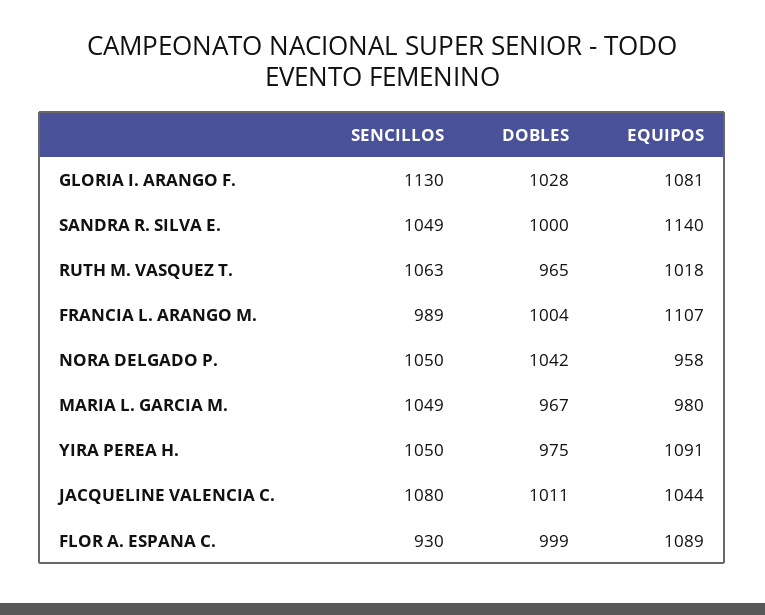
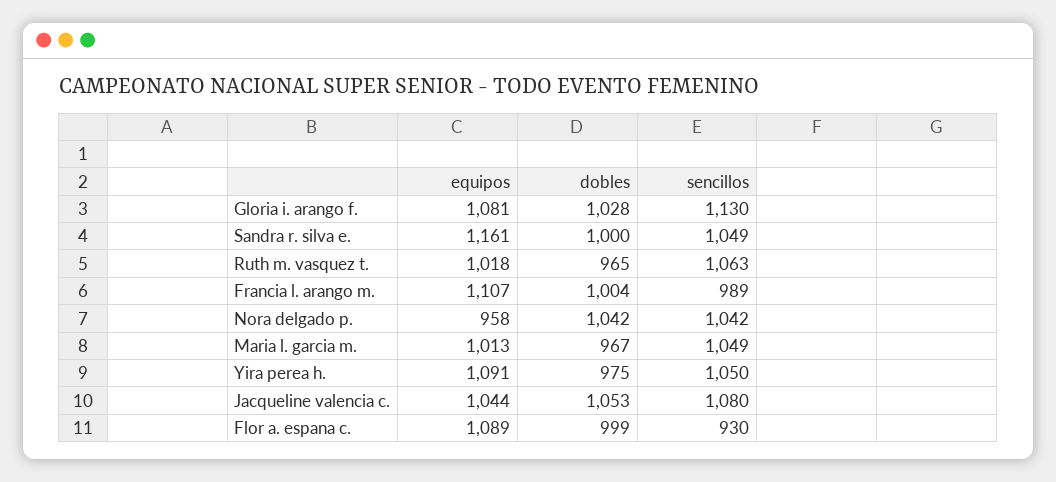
  {
    "SENCILLOS": {
      "GLORIA I. ARANGO F.": 1130,
      "SANDRA R. SILVA E.": 1049,
      "RUTH M. VASQUEZ T.": 1063,
      "FRANCIA L. ARANGO M.": 989,
-     "NORA DELGADO P.": 1050,
+     "NORA DELGADO P.": 1042,
      "MARIA L. GARCIA M.": 1049,
      "YIRA PEREA H.": 1050,
      "JACQUELINE VALENCIA C.": 1080,
      "FLOR A. ESPANA C.": 930
    },
    "DOBLES": {
      "GLORIA I. ARANGO F.": 1028,
      "SANDRA R. SILVA E.": 1000,
      "RUTH M. VASQUEZ T.": 965,
      "FRANCIA L. ARANGO M.": 1004,
      "NORA DELGADO P.": 1042,
      "MARIA L. GARCIA M.": 967,
      "YIRA PEREA H.": 975,
-     "JACQUELINE VALENCIA C.": 1011,
+     "JACQUELINE VALENCIA C.": 1053,
      "FLOR A. ESPANA C.": 999
    },
    "EQUIPOS": {
      "GLORIA I. ARANGO F.": 1081,
-     "SANDRA R. SILVA E.": 1140,
+     "SANDRA R. SILVA E.": 1161,
      "RUTH M. VASQUEZ T.": 1018,
      "FRANCIA L. ARANGO M.": 1107,
      "NORA DELGADO P.": 958,
-     "MARIA L. GARCIA M.": 980,
+     "MARIA L. GARCIA M.": 1013,
      "YIRA PEREA H.": 1091,
      "JACQUELINE VALENCIA C.": 1044,
      "FLOR A. ESPANA C.": 1089
    }
  }

